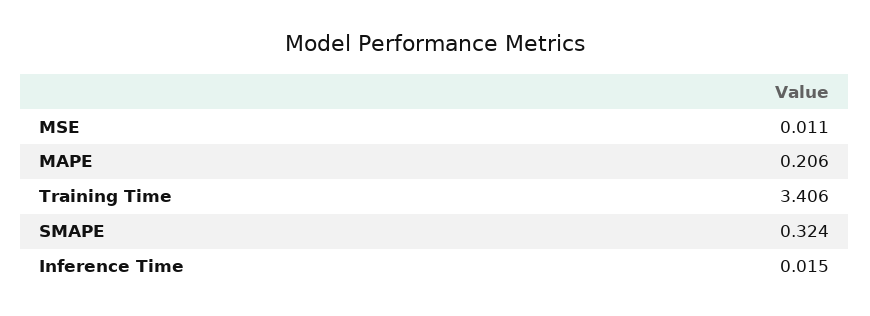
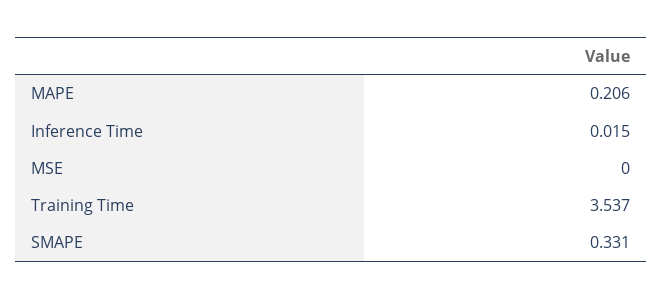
  {
-   "MSE": 0.011,
+   "MSE": 0,
    "MAPE": 0.206,
-   "Training Time": 3.406,
+   "Training Time": 3.537,
-   "SMAPE": 0.324,
+   "SMAPE": 0.331,
    "Inference Time": 0.015
  }

